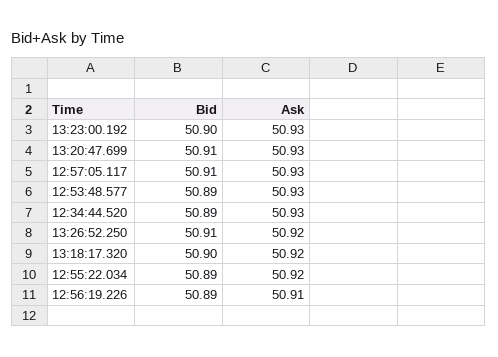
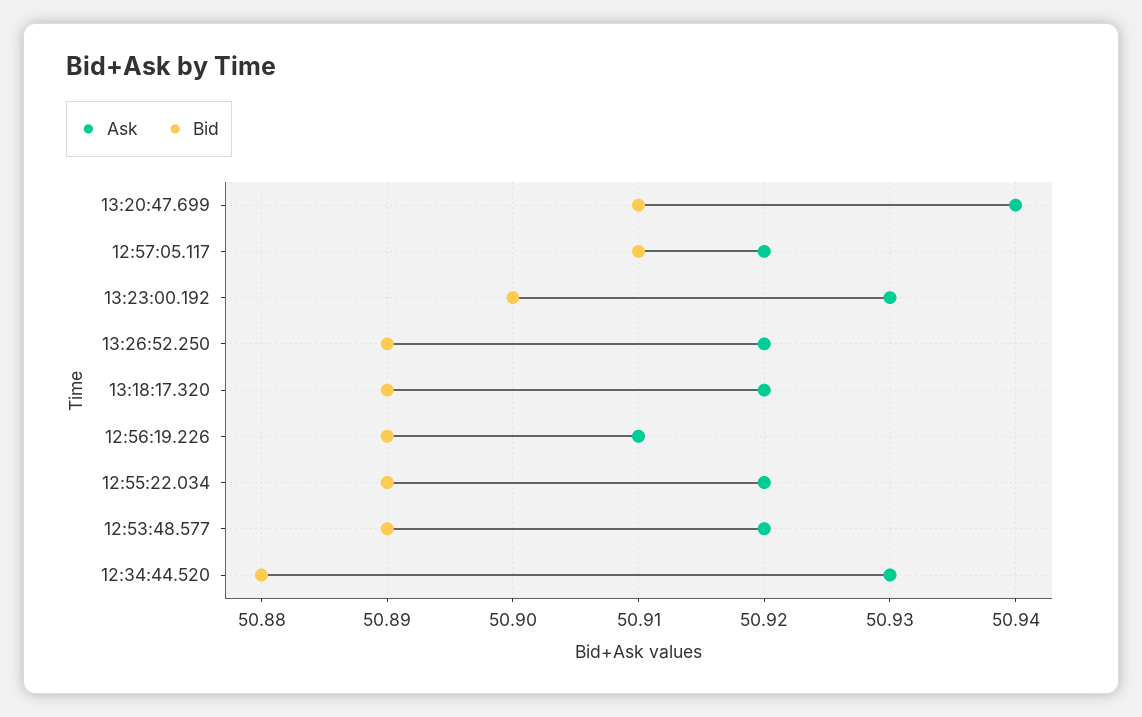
  {
    "Bid": {
      "13:23:00.192": 50.9,
      "13:20:47.699": 50.91,
      "12:57:05.117": 50.91,
      "12:53:48.577": 50.89,
-     "12:34:44.520": 50.89,
+     "12:34:44.520": 50.88,
-     "13:26:52.250": 50.91,
+     "13:26:52.250": 50.89,
-     "13:18:17.320": 50.9,
+     "13:18:17.320": 50.89,
      "12:55:22.034": 50.89,
      "12:56:19.226": 50.89
    },
    "Ask": {
      "13:23:00.192": 50.93,
-     "13:20:47.699": 50.93,
+     "13:20:47.699": 50.94,
-     "12:57:05.117": 50.93,
+     "12:57:05.117": 50.92,
-     "12:53:48.577": 50.93,
+     "12:53:48.577": 50.92,
      "12:34:44.520": 50.93,
      "13:26:52.250": 50.92,
      "13:18:17.320": 50.92,
      "12:55:22.034": 50.92,
      "12:56:19.226": 50.91
    }
  }

